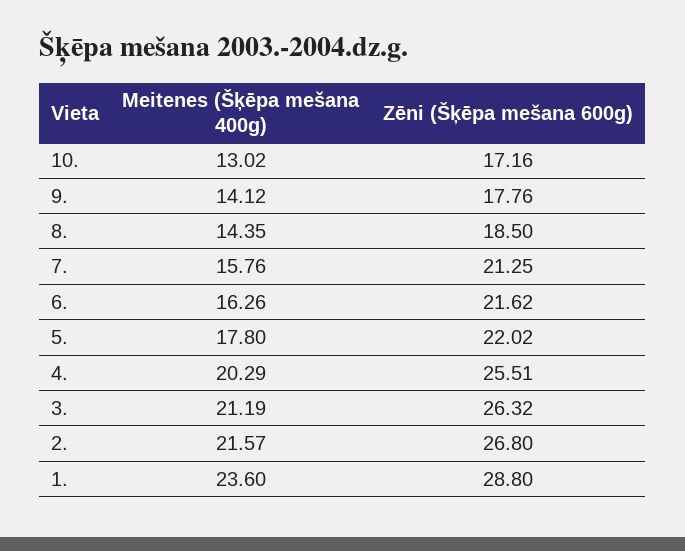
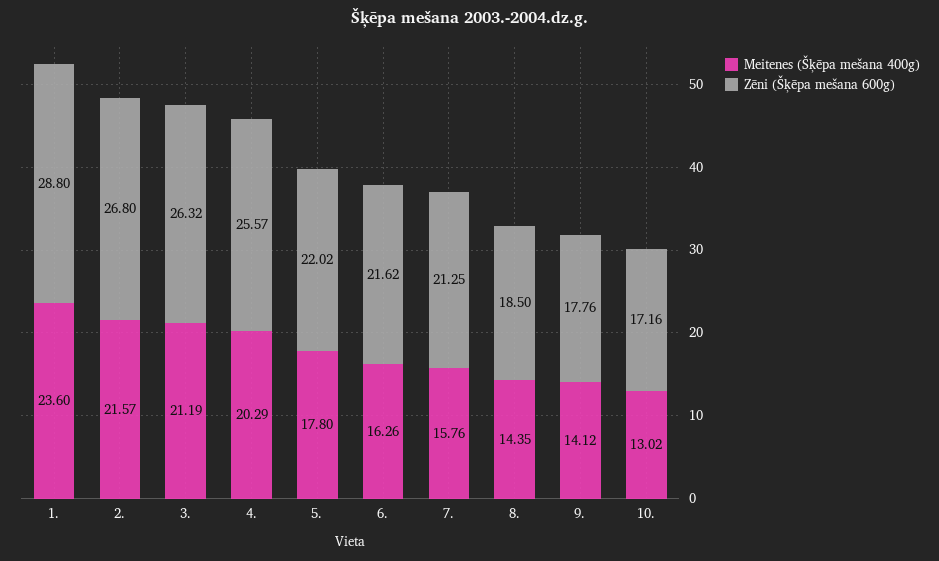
  {
    "Meitenes (Šķēpa mešana 400g)": {
      "10.": 13.02,
      "9.": 14.12,
      "8.": 14.35,
      "7.": 15.76,
      "6.": 16.26,
      "5.": 17.8,
      "4.": 20.29,
      "3.": 21.19,
      "2.": 21.57,
      "1.": 23.6
    },
    "Zēni (Šķēpa mešana 600g)": {
      "10.": 17.16,
      "9.": 17.76,
      "8.": 18.5,
      "7.": 21.25,
      "6.": 21.62,
      "5.": 22.02,
-     "4.": 25.51,
+     "4.": 25.57,
      "3.": 26.32,
      "2.": 26.8,
      "1.": 28.8
    }
  }

